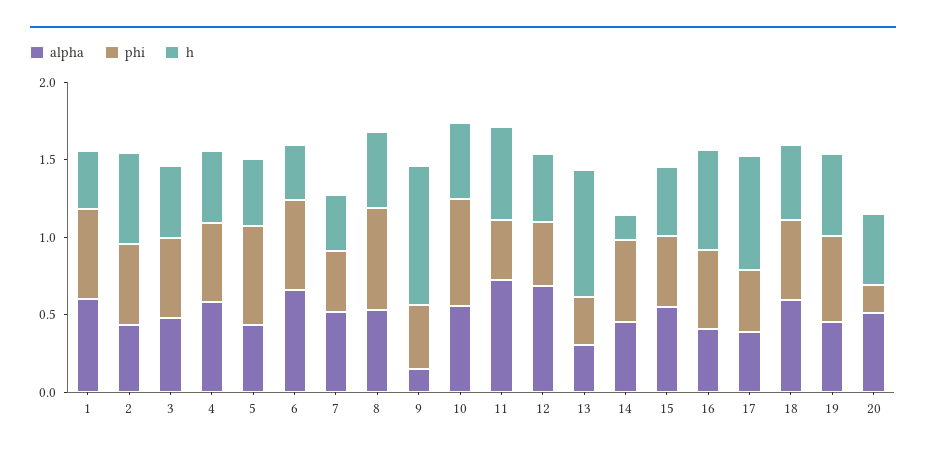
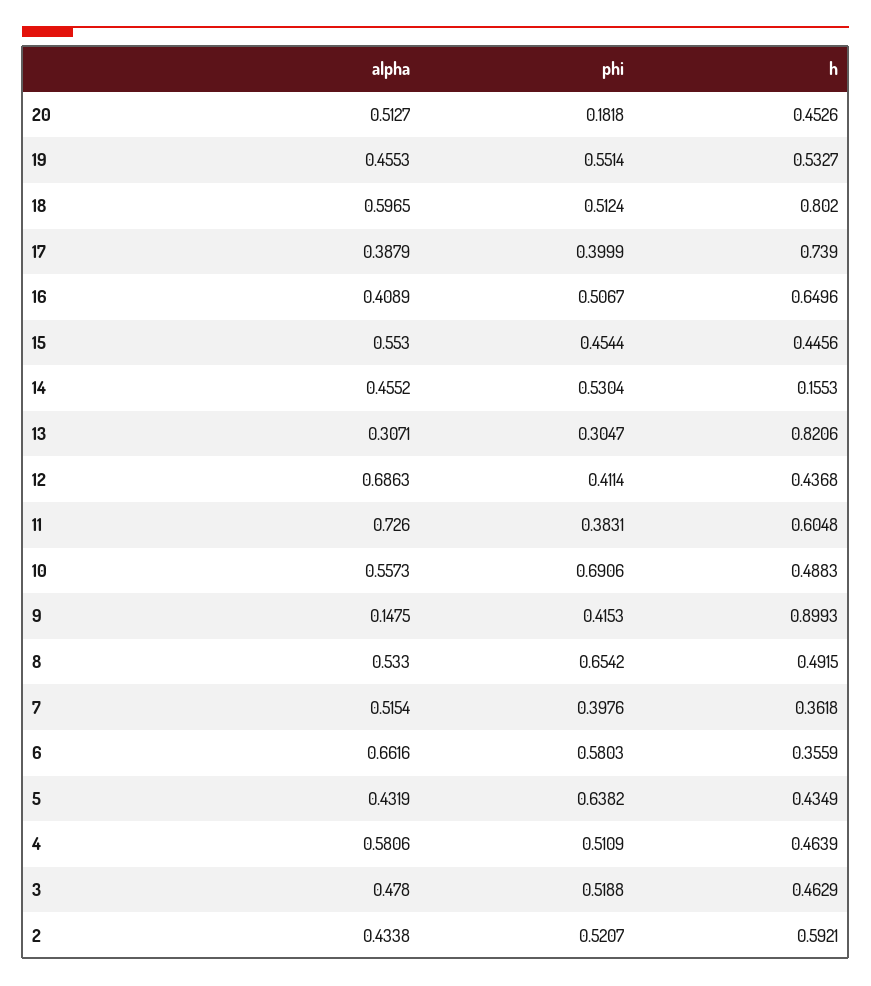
  {
    "alpha": {
-     "1": 0.6,
      "2": 0.4338,
      "3": 0.478,
      "4": 0.5806,
      "5": 0.4319,
      "6": 0.6616,
      "7": 0.5154,
      "8": 0.533,
      "9": 0.1475,
      "10": 0.5573,
      "11": 0.726,
      "12": 0.6863,
      "13": 0.3071,
      "14": 0.4552,
      "15": 0.553,
      "16": 0.4089,
      "17": 0.3879,
      "18": 0.5965,
      "19": 0.4553,
      "20": 0.5127
    },
    "phi": {
-     "1": 0.6,
      "2": 0.5207,
      "3": 0.5188,
      "4": 0.5109,
      "5": 0.6382,
      "6": 0.5803,
      "7": 0.3976,
      "8": 0.6542,
      "9": 0.4153,
      "10": 0.6906,
      "11": 0.3831,
      "12": 0.4114,
      "13": 0.3047,
      "14": 0.5304,
      "15": 0.4544,
      "16": 0.5067,
      "17": 0.3999,
      "18": 0.5124,
      "19": 0.5514,
      "20": 0.1818
    },
    "h": {
-     "1": 0.4,
      "2": 0.5921,
      "3": 0.4629,
      "4": 0.4639,
      "5": 0.4349,
      "6": 0.3559,
      "7": 0.3618,
      "8": 0.4915,
      "9": 0.8993,
      "10": 0.4883,
      "11": 0.6048,
      "12": 0.4368,
      "13": 0.8206,
      "14": 0.1553,
      "15": 0.4456,
      "16": 0.6496,
      "17": 0.739,
-     "18": 0.5,
+     "18": 0.802,
      "19": 0.5327,
      "20": 0.4526
    }
  }

